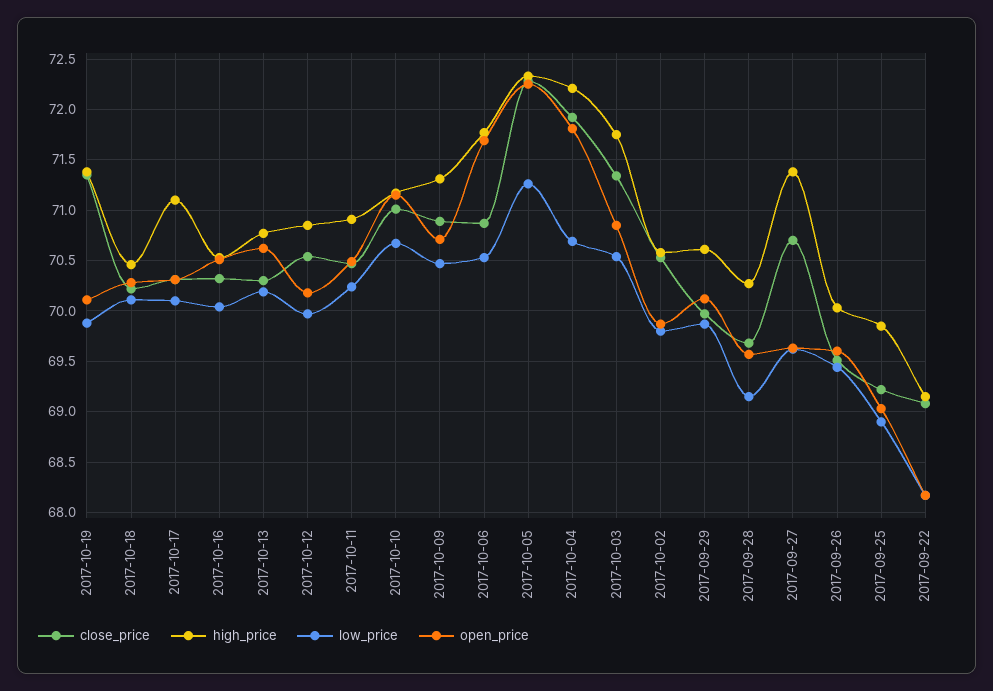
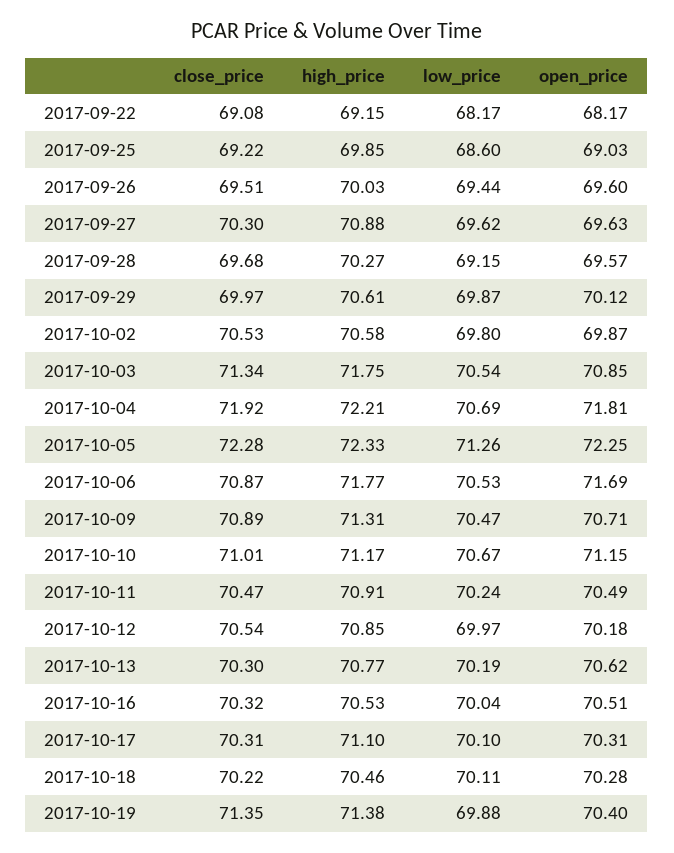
  {
    "close_price": {
      "2017-10-19": 71.35,
      "2017-10-18": 70.22,
      "2017-10-17": 70.31,
      "2017-10-16": 70.32,
      "2017-10-13": 70.3,
      "2017-10-12": 70.54,
      "2017-10-11": 70.47,
      "2017-10-10": 71.01,
      "2017-10-09": 70.89,
      "2017-10-06": 70.87,
      "2017-10-05": 72.28,
      "2017-10-04": 71.92,
      "2017-10-03": 71.34,
      "2017-10-02": 70.53,
      "2017-09-29": 69.97,
      "2017-09-28": 69.68,
-     "2017-09-27": 70.7,
+     "2017-09-27": 70.3,
      "2017-09-26": 69.51,
      "2017-09-25": 69.22,
      "2017-09-22": 69.08
    },
    "high_price": {
      "2017-10-19": 71.38,
      "2017-10-18": 70.46,
      "2017-10-17": 71.1,
      "2017-10-16": 70.53,
      "2017-10-13": 70.77,
      "2017-10-12": 70.85,
      "2017-10-11": 70.91,
      "2017-10-10": 71.17,
      "2017-10-09": 71.31,
      "2017-10-06": 71.77,
      "2017-10-05": 72.33,
      "2017-10-04": 72.21,
      "2017-10-03": 71.75,
      "2017-10-02": 70.58,
      "2017-09-29": 70.61,
      "2017-09-28": 70.27,
-     "2017-09-27": 71.4,
+     "2017-09-27": 70.88,
      "2017-09-26": 70.03,
      "2017-09-25": 69.85,
      "2017-09-22": 69.15
    },
    "low_price": {
      "2017-10-19": 69.88,
      "2017-10-18": 70.11,
      "2017-10-17": 70.1,
      "2017-10-16": 70.04,
      "2017-10-13": 70.19,
      "2017-10-12": 69.97,
      "2017-10-11": 70.24,
      "2017-10-10": 70.67,
      "2017-10-09": 70.47,
      "2017-10-06": 70.53,
      "2017-10-05": 71.26,
      "2017-10-04": 70.69,
      "2017-10-03": 70.54,
      "2017-10-02": 69.8,
      "2017-09-29": 69.87,
      "2017-09-28": 69.15,
      "2017-09-27": 69.62,
      "2017-09-26": 69.44,
-     "2017-09-25": 68.9,
+     "2017-09-25": 68.6,
      "2017-09-22": 68.17
    },
    "open_price": {
-     "2017-10-19": 70.1,
+     "2017-10-19": 70.4,
      "2017-10-18": 70.28,
      "2017-10-17": 70.31,
      "2017-10-16": 70.51,
      "2017-10-13": 70.62,
      "2017-10-12": 70.18,
      "2017-10-11": 70.49,
      "2017-10-10": 71.15,
      "2017-10-09": 70.71,
      "2017-10-06": 71.69,
      "2017-10-05": 72.25,
      "2017-10-04": 71.81,
      "2017-10-03": 70.85,
      "2017-10-02": 69.87,
      "2017-09-29": 70.12,
      "2017-09-28": 69.57,
      "2017-09-27": 69.63,
      "2017-09-26": 69.6,
      "2017-09-25": 69.03,
      "2017-09-22": 68.17
    }
  }

